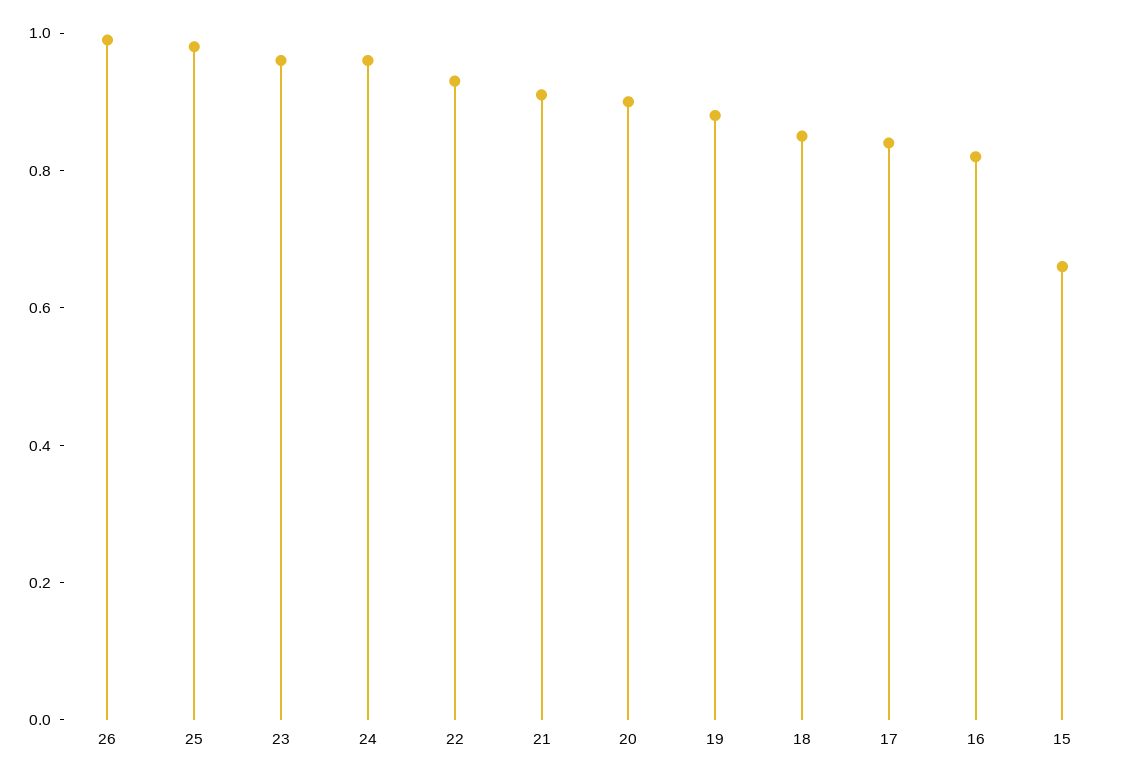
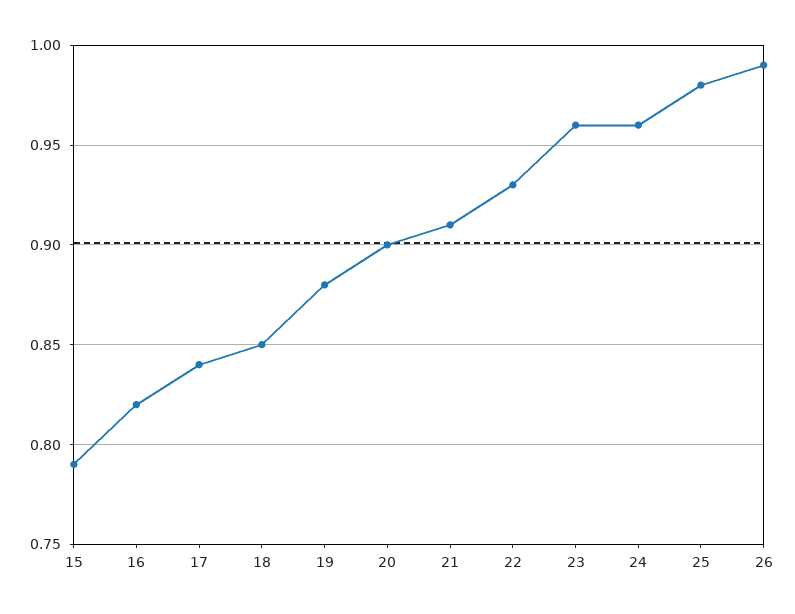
  {
    "26": 0.99,
    "25": 0.98,
    "23": 0.96,
    "24": 0.96,
    "22": 0.93,
    "21": 0.91,
    "20": 0.9,
    "19": 0.88,
    "18": 0.85,
    "17": 0.84,
    "16": 0.82,
-   "15": 0.65
+   "15": 0.79
  }

